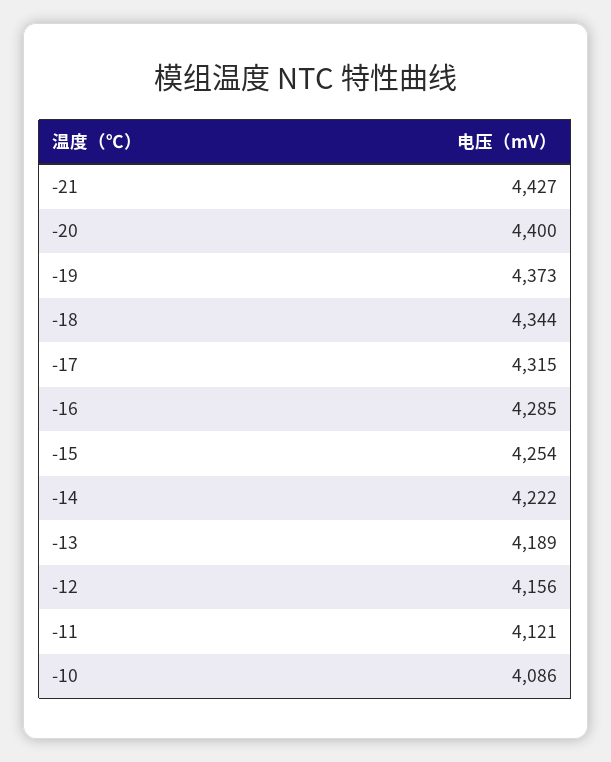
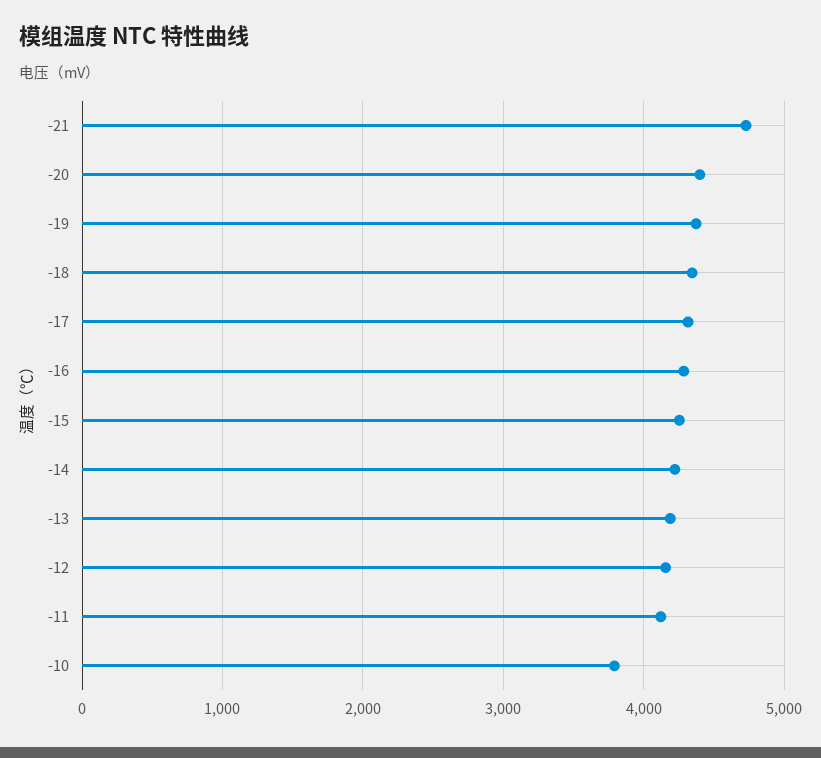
  {
-   "-21": 4427,
+   "-21": 4700,
    "-20": 4400,
    "-19": 4373,
    "-18": 4344,
    "-17": 4315,
    "-16": 4285,
    "-15": 4254,
    "-14": 4222,
    "-13": 4189,
    "-12": 4156,
    "-11": 4121,
-   "-10": 4086
+   "-10": 3800
  }

